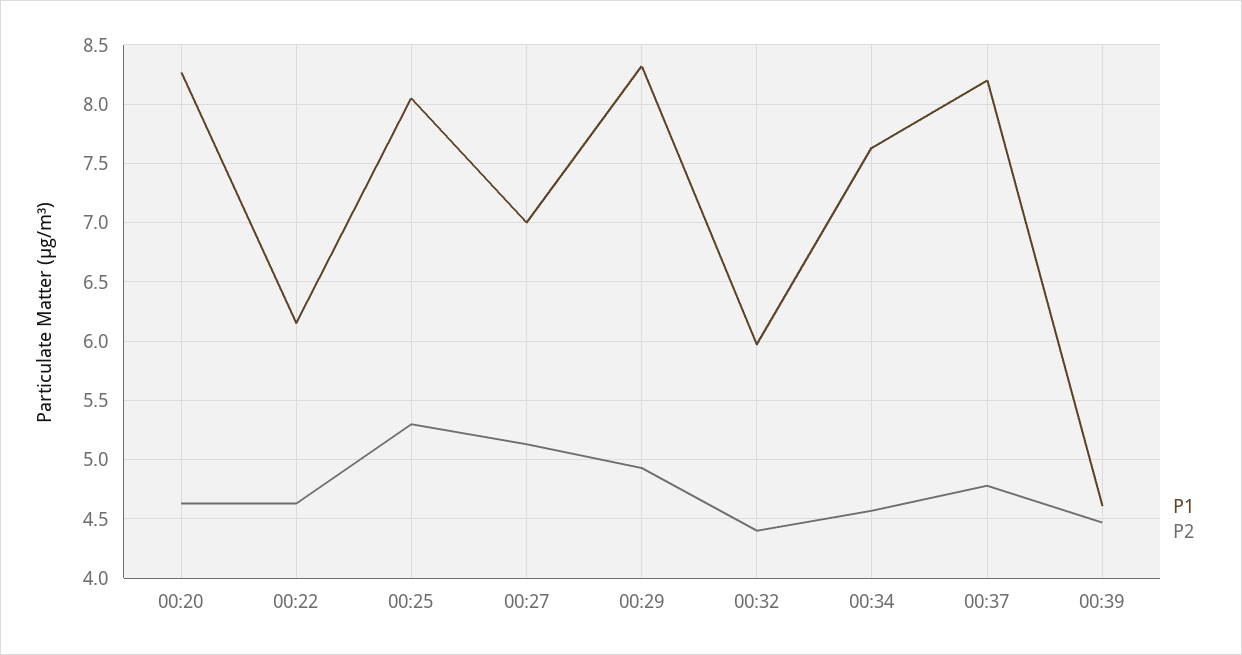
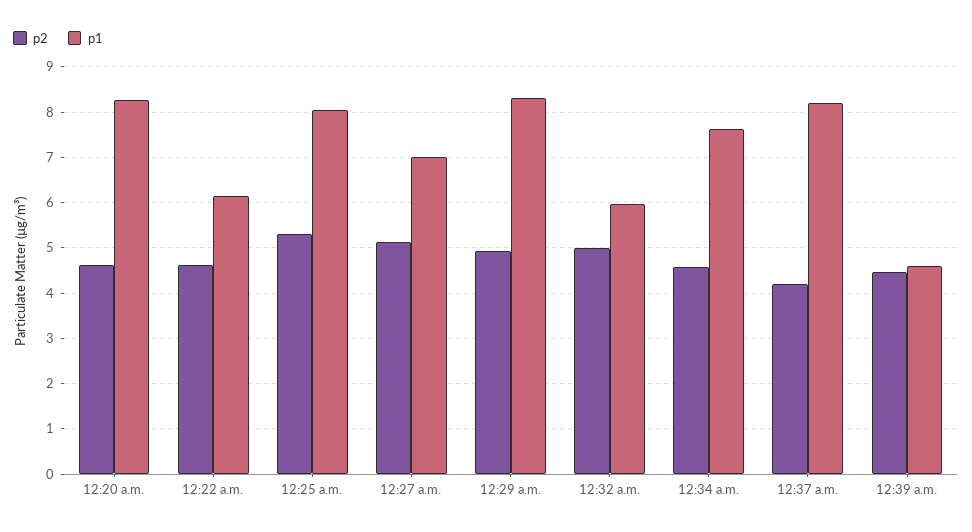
  {
    "P1": {
      "00:20": 8.3,
      "00:22": 6.2,
      "00:25": 8.1,
      "00:27": 7,
      "00:29": 8.3,
      "00:32": 6,
      "00:34": 7.6,
      "00:37": 8.2,
      "00:39": 4.6
    },
    "P2": {
      "00:20": 4.6,
      "00:22": 4.6,
      "00:25": 5.3,
      "00:27": 5.1,
      "00:29": 4.9,
-     "00:32": 4.4,
+     "00:32": 5,
      "00:34": 4.6,
-     "00:37": 4.8,
+     "00:37": 4.2,
      "00:39": 4.5
    }
  }

